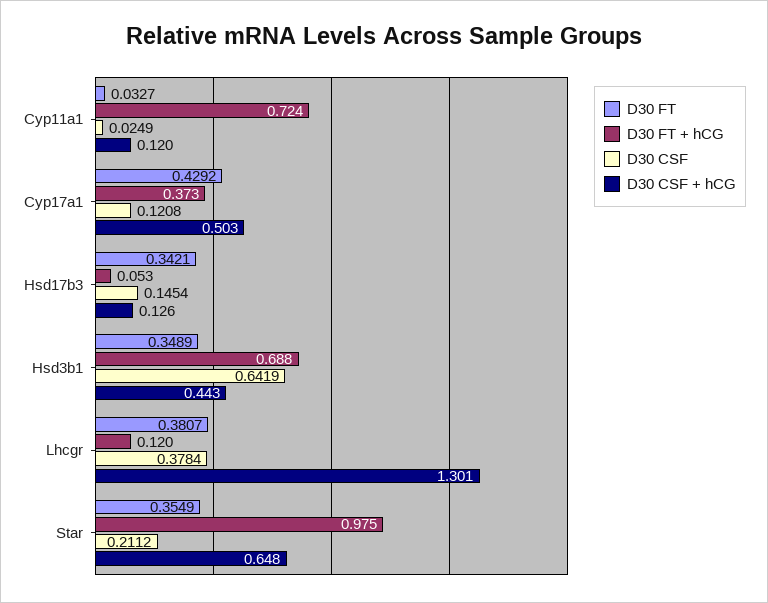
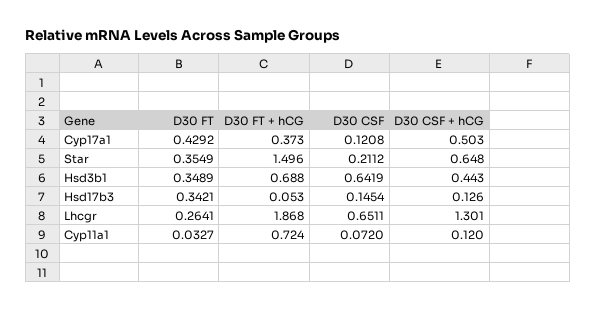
  {
    "D30 FT": {
      "Cyp11a1": 0.0327,
      "Cyp17a1": 0.4292,
      "Hsd17b3": 0.3421,
      "Hsd3b1": 0.3489,
-     "Lhcgr": 0.3807,
+     "Lhcgr": 0.2641,
      "Star": 0.3549
    },
    "D30 FT + hCG": {
      "Cyp11a1": 0.724,
      "Cyp17a1": 0.373,
      "Hsd17b3": 0.053,
      "Hsd3b1": 0.688,
-     "Lhcgr": 0.12,
+     "Lhcgr": 1.868,
-     "Star": 0.975
+     "Star": 1.496
    },
    "D30 CSF": {
-     "Cyp11a1": 0.0249,
+     "Cyp11a1": 0.072,
      "Cyp17a1": 0.1208,
      "Hsd17b3": 0.1454,
      "Hsd3b1": 0.6419,
-     "Lhcgr": 0.3784,
+     "Lhcgr": 0.6511,
      "Star": 0.2112
    },
    "D30 CSF + hCG": {
      "Cyp11a1": 0.12,
      "Cyp17a1": 0.503,
      "Hsd17b3": 0.126,
      "Hsd3b1": 0.443,
      "Lhcgr": 1.301,
      "Star": 0.648
    }
  }

